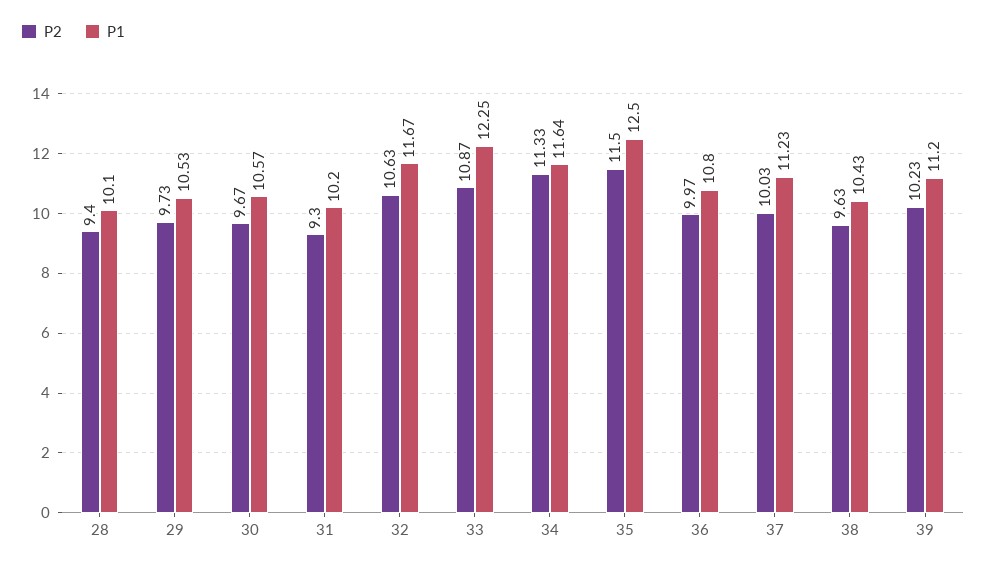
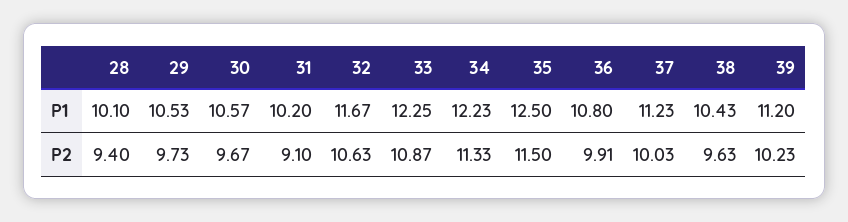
  {
    "P2": {
      "28": 9.4,
      "29": 9.73,
      "30": 9.67,
-     "31": 9.3,
+     "31": 9.1,
      "32": 10.63,
      "33": 10.87,
      "34": 11.33,
      "35": 11.5,
-     "36": 9.97,
+     "36": 9.91,
      "37": 10.03,
      "38": 9.63,
      "39": 10.23
    },
    "P1": {
      "28": 10.1,
      "29": 10.53,
      "30": 10.57,
      "31": 10.2,
      "32": 11.67,
      "33": 12.25,
-     "34": 11.64,
+     "34": 12.23,
      "35": 12.5,
      "36": 10.8,
      "37": 11.23,
      "38": 10.43,
      "39": 11.2
    }
  }

